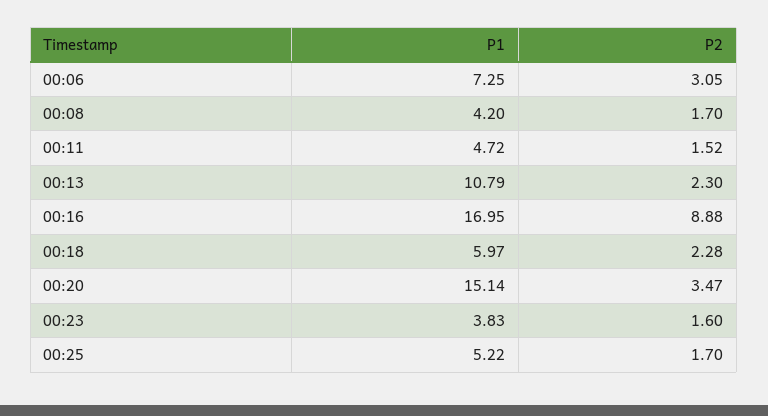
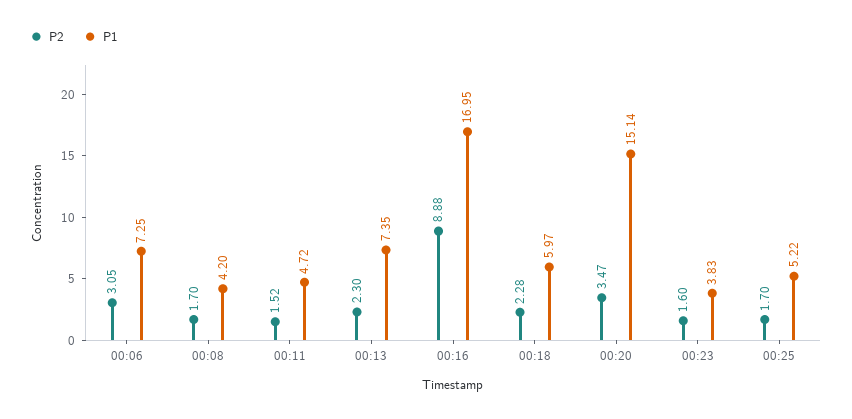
  {
    "P1": {
      "00:06": 7.25,
      "00:08": 4.2,
      "00:11": 4.72,
-     "00:13": 10.79,
+     "00:13": 7.35,
      "00:16": 16.95,
      "00:18": 5.97,
      "00:20": 15.14,
      "00:23": 3.83,
      "00:25": 5.22
    },
    "P2": {
      "00:06": 3.05,
      "00:08": 1.7,
      "00:11": 1.52,
      "00:13": 2.3,
      "00:16": 8.88,
      "00:18": 2.28,
      "00:20": 3.47,
      "00:23": 1.6,
      "00:25": 1.7
    }
  }

